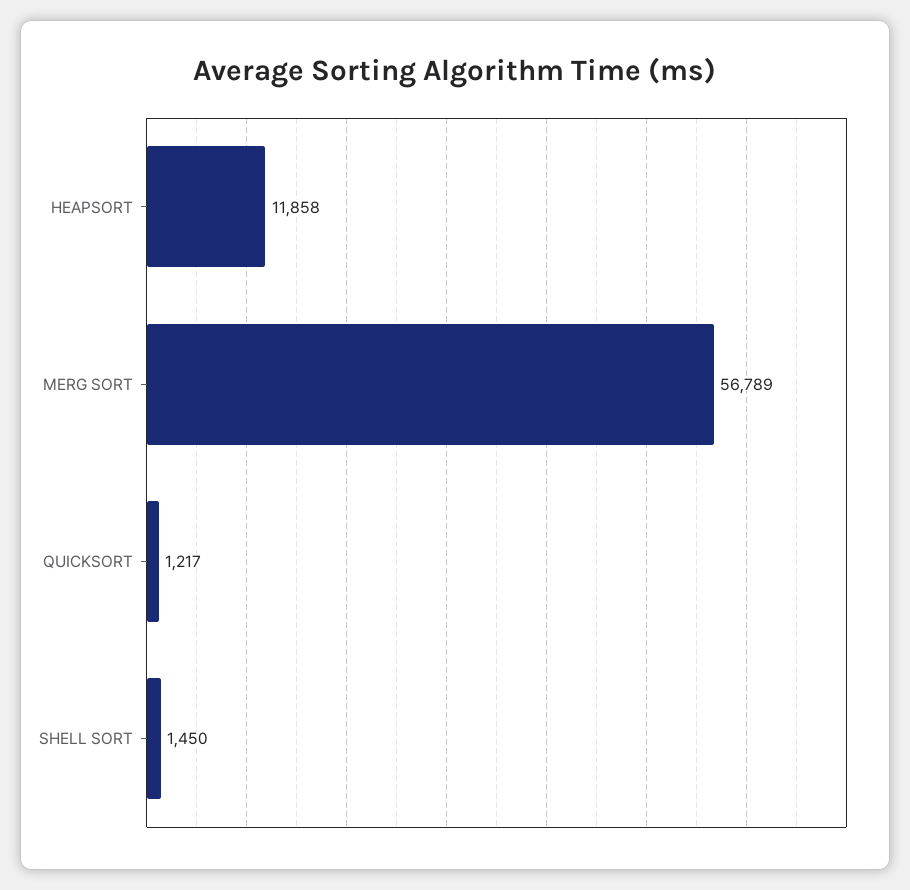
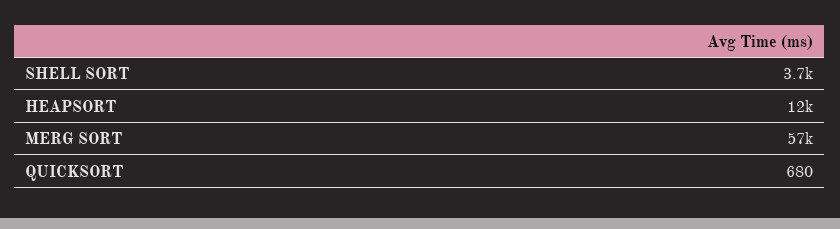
  {
    "HEAPSORT": 11858,
    "MERG SORT": 56789,
-   "QUICKSORT": 1217,
+   "QUICKSORT": 680,
-   "SHELL SORT": 1450
+   "SHELL SORT": 3700
  }

